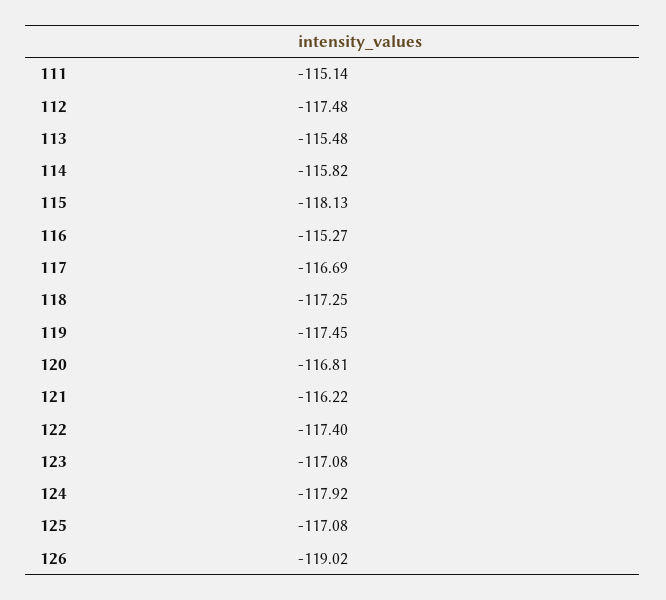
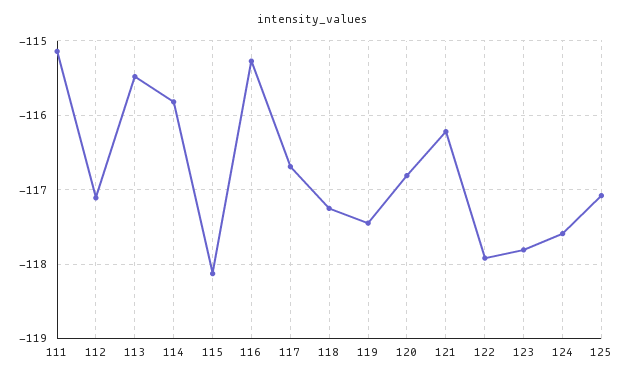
  {
    "111": -115.14,
-   "112": -117.48,
+   "112": -117.1,
    "113": -115.48,
    "114": -115.82,
    "115": -118.13,
    "116": -115.27,
    "117": -116.69,
    "118": -117.25,
    "119": -117.45,
    "120": -116.81,
    "121": -116.22,
-   "122": -117.4,
+   "122": -117.9,
-   "123": -117.08,
+   "123": -117.8,
-   "124": -117.92,
+   "124": -117.6,
-   "125": -117.08,
+   "125": -117.08
-   "126": -119.02
  }

